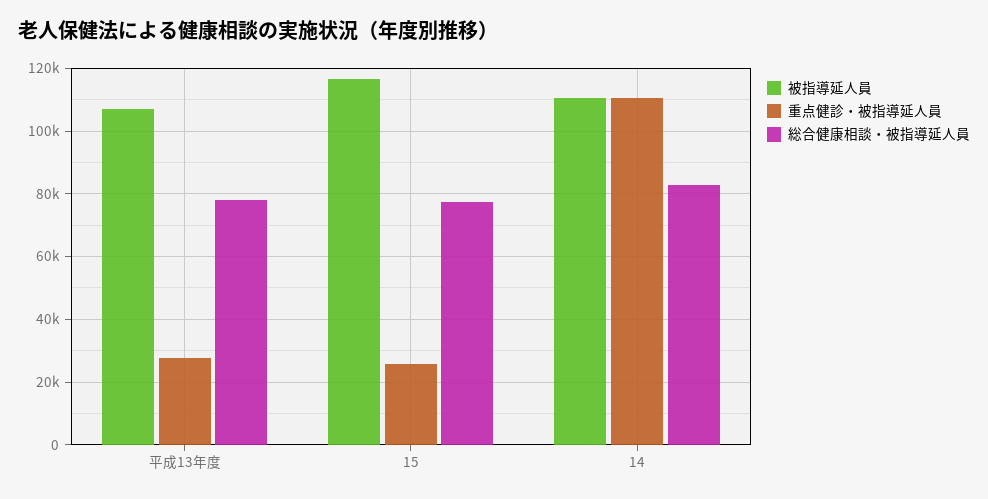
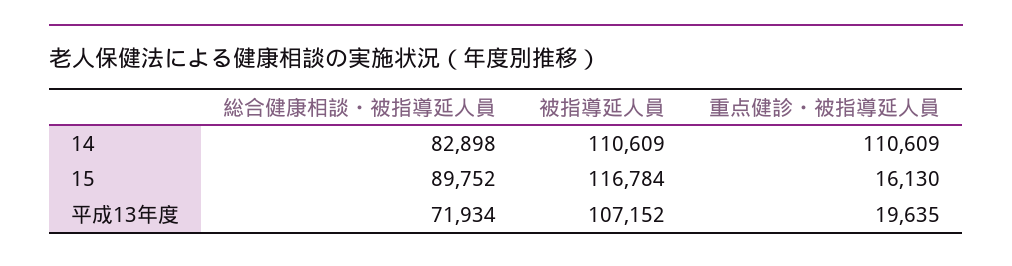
  {
    "被指導延人員": {
      "平成13年度": 107152,
      "15": 116784,
      "14": 110609
    },
    "重点健診・被指導延人員": {
-     "平成13年度": 28000,
+     "平成13年度": 19635,
-     "15": 26000,
+     "15": 16130,
      "14": 110609
    },
    "総合健康相談・被指導延人員": {
-     "平成13年度": 78000,
+     "平成13年度": 71934,
-     "15": 78000,
+     "15": 89752,
      "14": 82898
    }
  }

